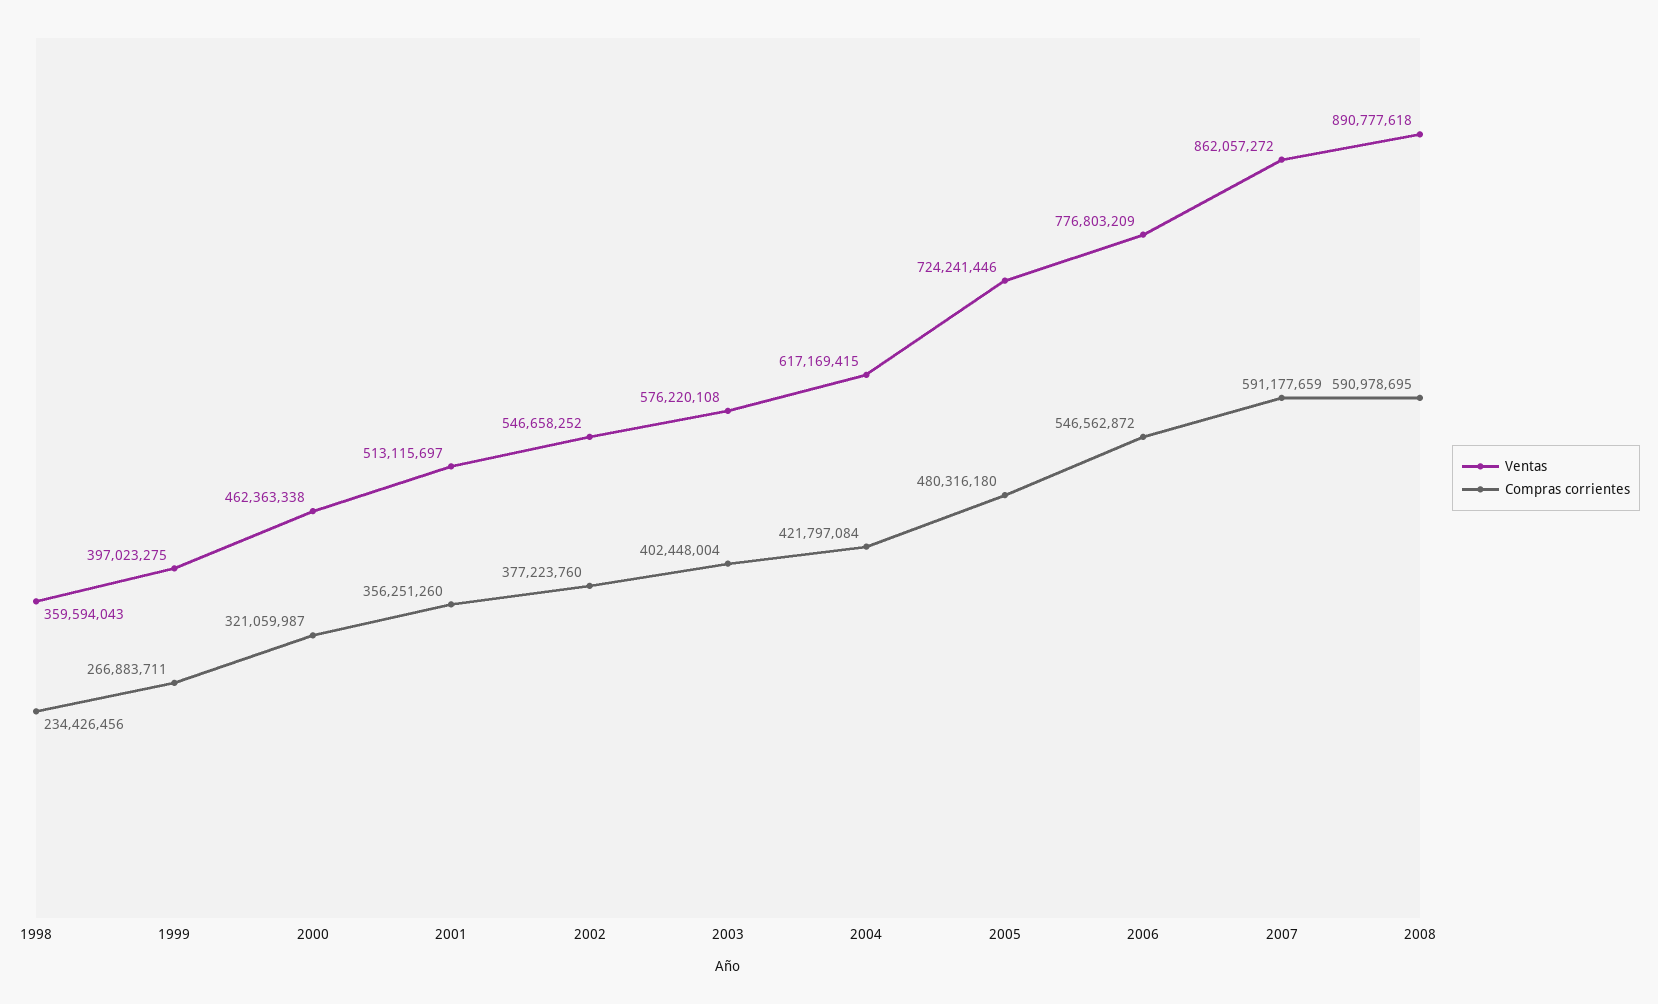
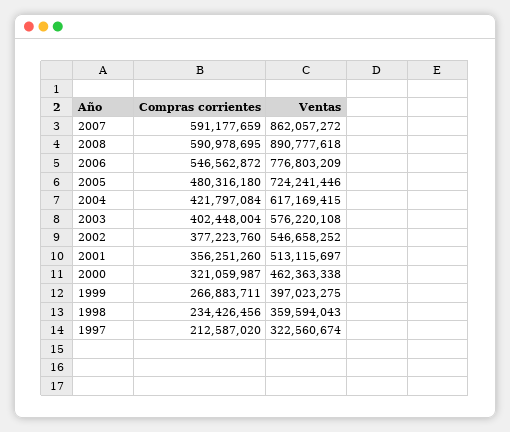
  {
    "Ventas": {
      "1998": 359594043,
      "1999": 397023275,
      "2000": 462363338,
      "2001": 513115697,
      "2002": 546658252,
      "2003": 576220108,
      "2004": 617169415,
      "2005": 724241446,
      "2006": 776803209,
      "2007": 862057272,
-     "2008": 890777618
+     "2008": 890777618,
+     "1997": 322560674
    },
    "Compras corrientes": {
      "1998": 234426456,
      "1999": 266883711,
      "2000": 321059987,
      "2001": 356251260,
      "2002": 377223760,
      "2003": 402448004,
      "2004": 421797084,
      "2005": 480316180,
      "2006": 546562872,
      "2007": 591177659,
-     "2008": 590978695
+     "2008": 590978695,
+     "1997": 212587020
    }
  }

